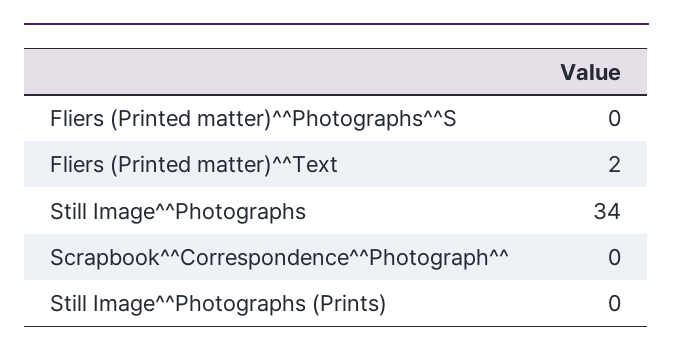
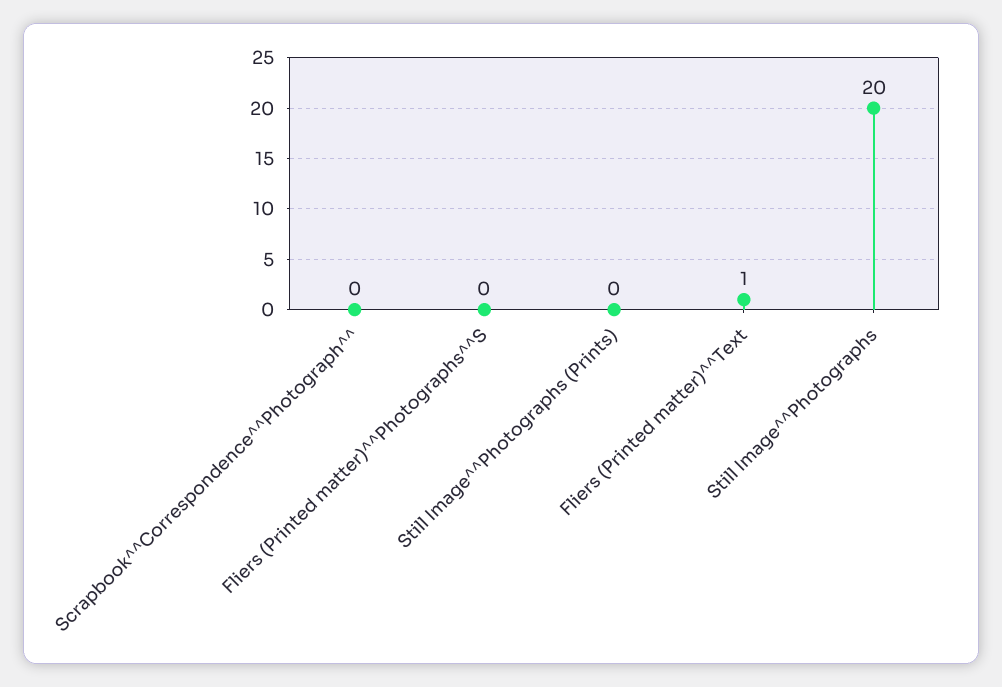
  {
    "Fliers (Printed matter)^^Photographs^^S": 0,
-   "Fliers (Printed matter)^^Text": 2,
+   "Fliers (Printed matter)^^Text": 1,
-   "Still Image^^Photographs": 34,
+   "Still Image^^Photographs": 20,
    "Scrapbook^^Correspondence^^Photograph^^": 0,
    "Still Image^^Photographs (Prints)": 0
  }

